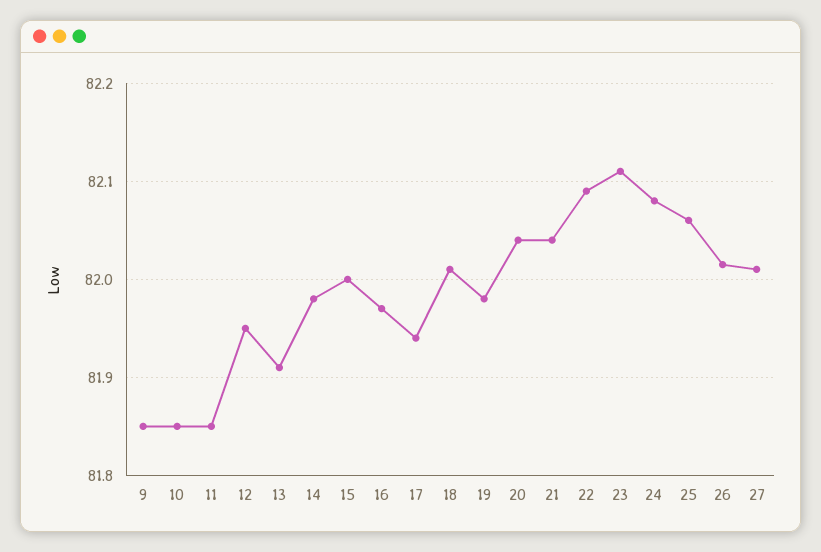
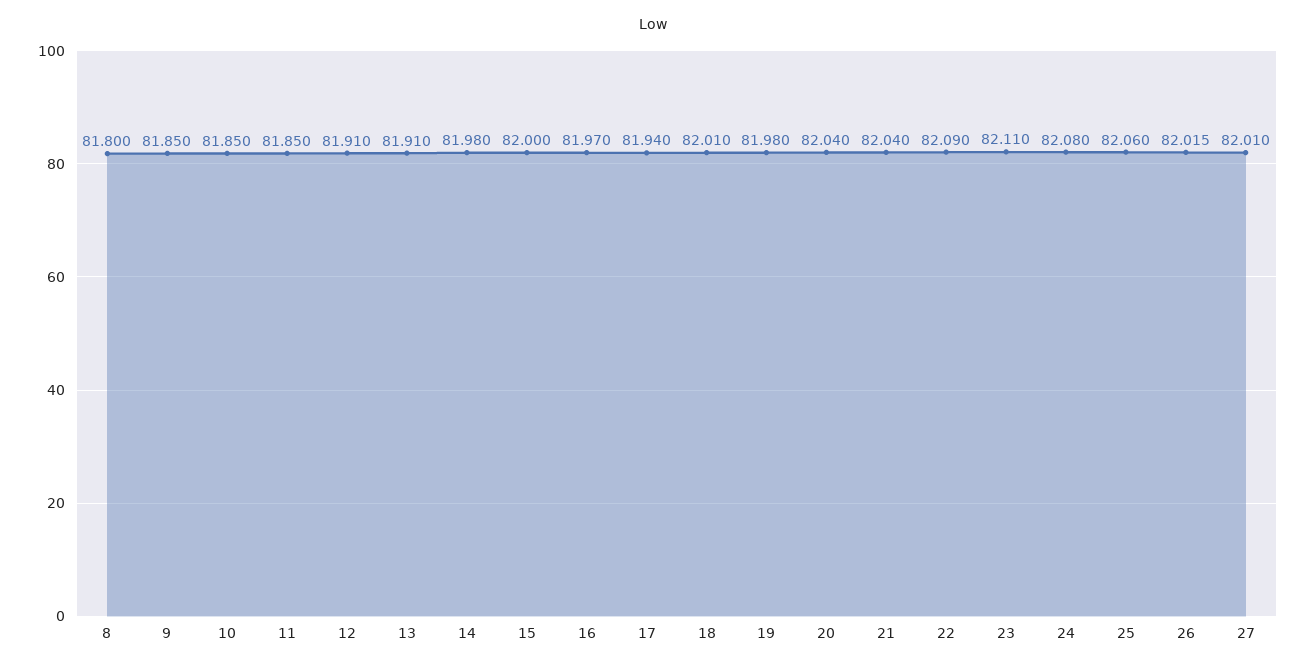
  {
    "9": 81.85,
    "10": 81.85,
    "11": 81.85,
-   "12": 81.95,
+   "12": 81.91,
    "13": 81.91,
    "14": 81.98,
    "15": 82,
    "16": 81.97,
    "17": 81.94,
    "18": 82.01,
    "19": 81.98,
    "20": 82.04,
    "21": 82.04,
    "22": 82.09,
    "23": 82.11,
    "24": 82.08,
    "25": 82.06,
    "26": 82.015,
-   "27": 82.01
+   "27": 82.01,
+   "8": 81.8
  }

